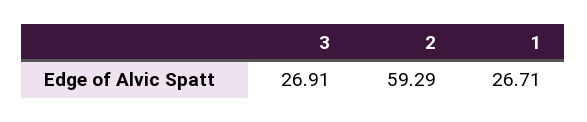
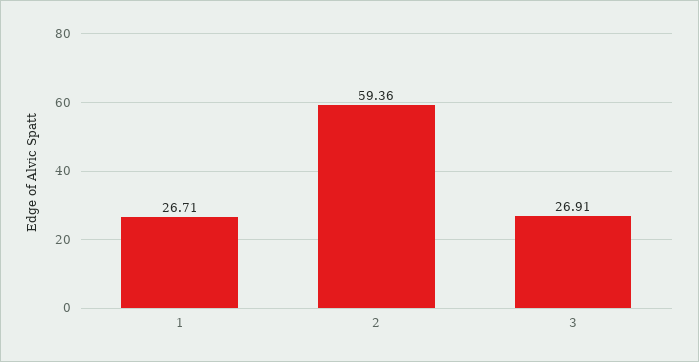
  {
    "3": 26.91,
-   "2": 59.29,
+   "2": 59.36,
    "1": 26.71
  }

